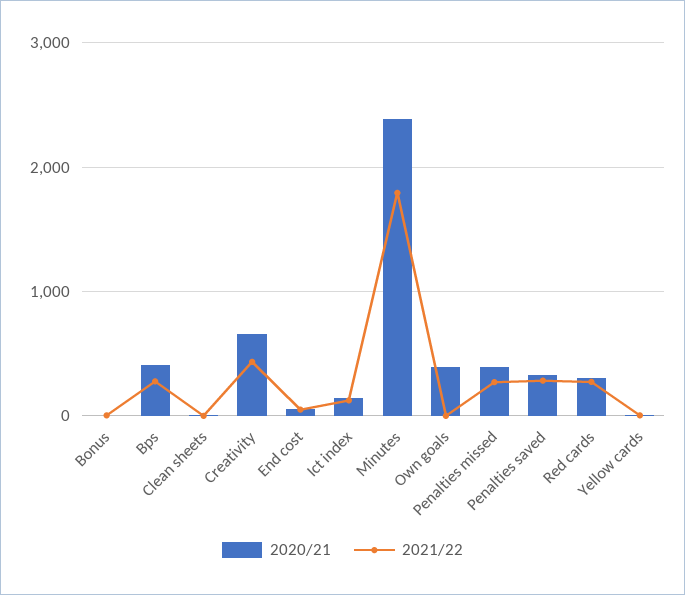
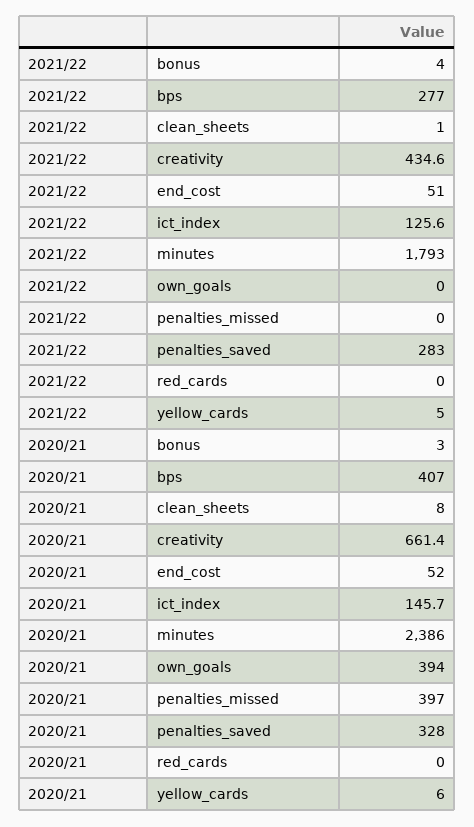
  {
    "2020/21": {
      "Bonus": 3,
      "Bps": 407,
      "Clean sheets": 8,
      "Creativity": 661.4,
      "End cost": 52,
      "Ict index": 145.7,
      "Minutes": 2386,
      "Own goals": 394,
      "Penalties missed": 397,
      "Penalties saved": 328,
-     "Red cards": 300,
+     "Red cards": 0,
      "Yellow cards": 6
    },
    "2021/22": {
      "Bonus": 4,
      "Bps": 277,
      "Clean sheets": 1,
      "Creativity": 434.6,
      "End cost": 51,
      "Ict index": 125.6,
      "Minutes": 1793,
      "Own goals": 0,
-     "Penalties missed": 300,
+     "Penalties missed": 0,
      "Penalties saved": 283,
-     "Red cards": 300,
+     "Red cards": 0,
      "Yellow cards": 5
    }
  }

